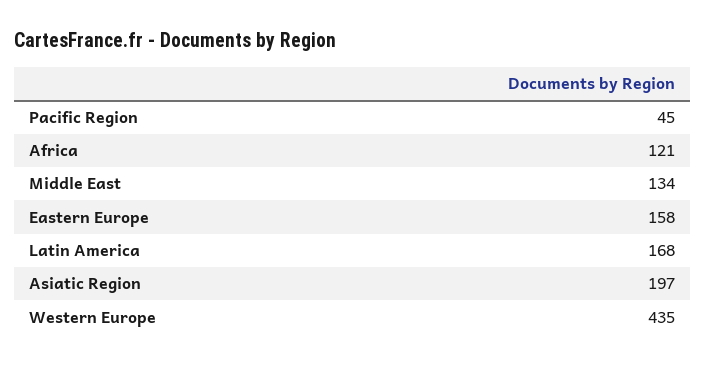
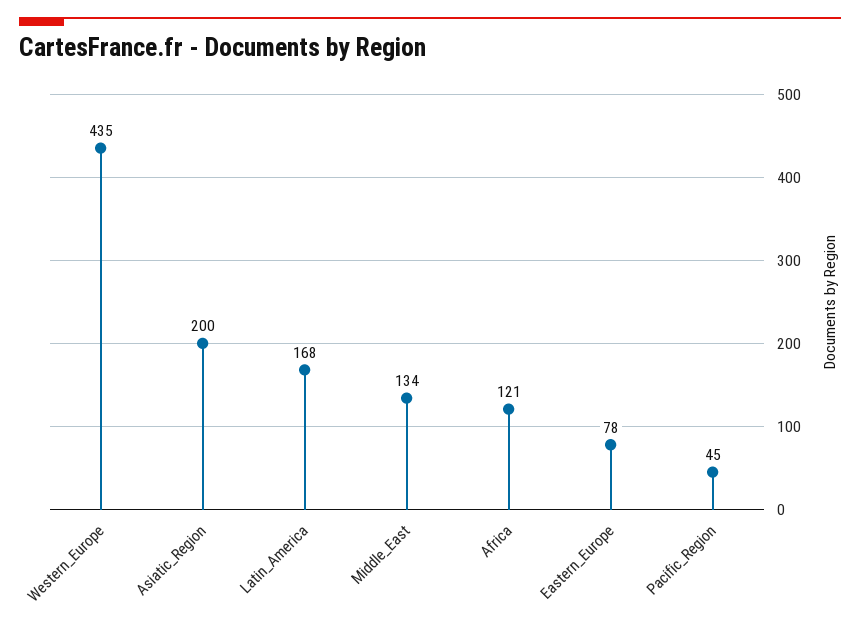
  {
    "Pacific Region": 45,
    "Africa": 121,
    "Middle East": 134,
-   "Eastern Europe": 158,
+   "Eastern Europe": 78,
    "Latin America": 168,
-   "Asiatic Region": 197,
+   "Asiatic Region": 200,
    "Western Europe": 435
  }

